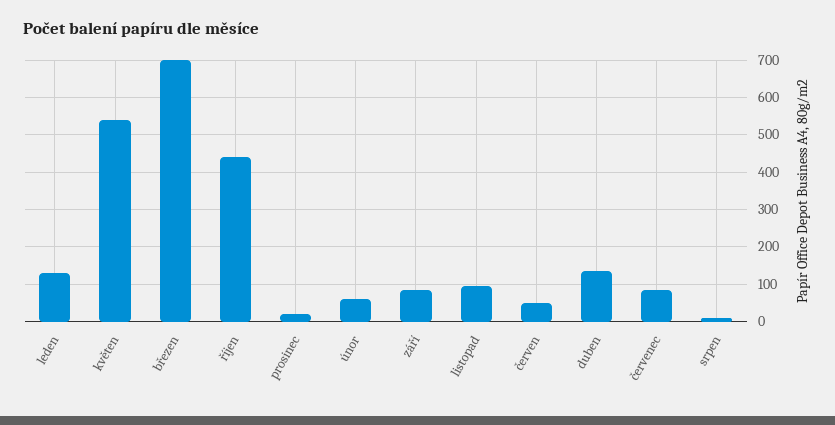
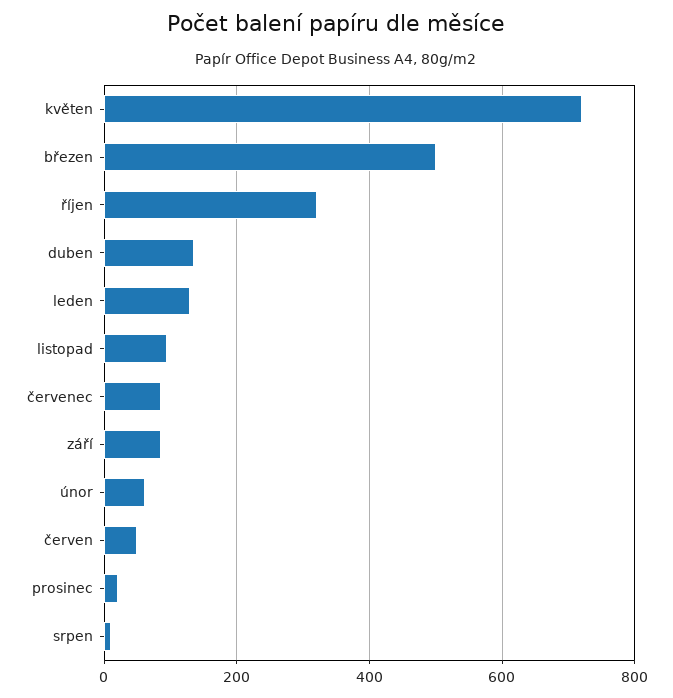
  {
    "leden": 140,
-   "květen": 540,
+   "květen": 720,
-   "březen": 700,
+   "březen": 500,
-   "říjen": 440,
+   "říjen": 320,
    "prosinec": 20,
    "únor": 60,
    "září": 80,
    "listopad": 100,
    "červen": 60,
    "duben": 140,
    "červenec": 80,
    "srpen": 20
  }

